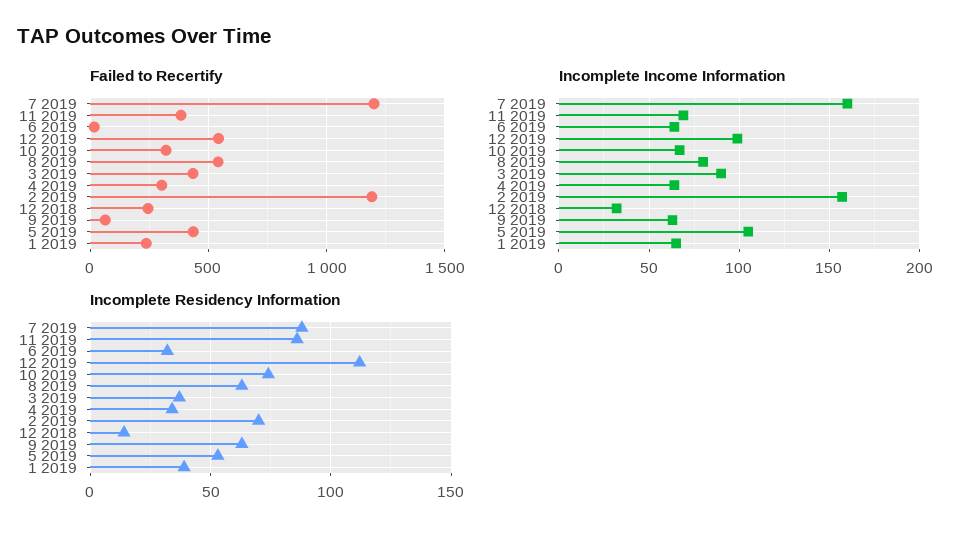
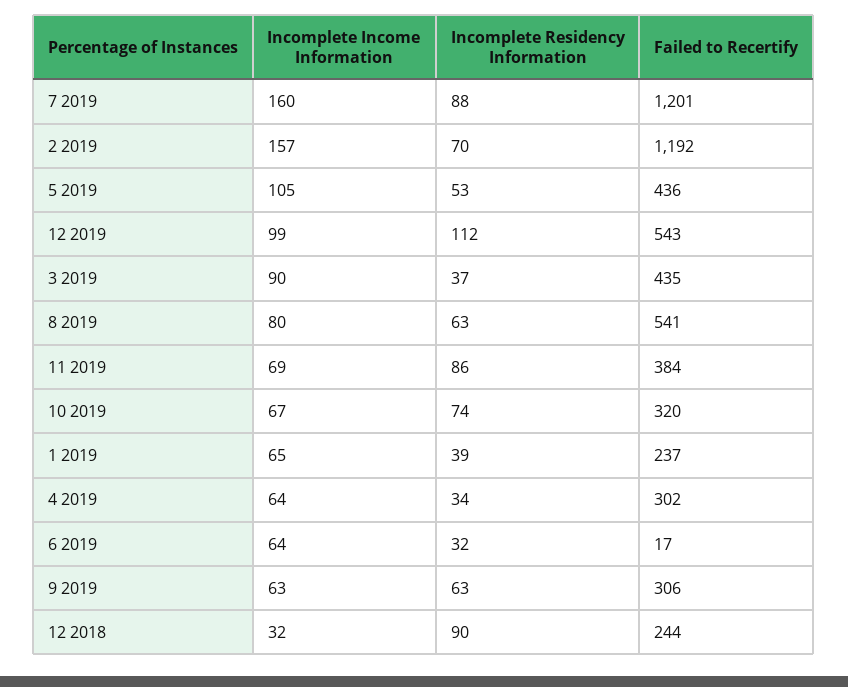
  {
    "Failed to Recertify": {
      "7 2019": 1201,
      "11 2019": 384,
      "6 2019": 17,
      "12 2019": 543,
      "10 2019": 320,
      "8 2019": 541,
      "3 2019": 435,
      "4 2019": 302,
      "2 2019": 1192,
      "12 2018": 244,
-     "9 2019": 50,
+     "9 2019": 306,
      "5 2019": 436,
      "1 2019": 237
    },
    "Incomplete Income Information": {
      "7 2019": 160,
      "11 2019": 69,
      "6 2019": 64,
      "12 2019": 99,
      "10 2019": 67,
      "8 2019": 80,
      "3 2019": 90,
      "4 2019": 64,
      "2 2019": 157,
      "12 2018": 32,
      "9 2019": 63,
      "5 2019": 105,
      "1 2019": 65
    },
    "Incomplete Residency Information": {
      "7 2019": 88,
      "11 2019": 86,
      "6 2019": 32,
      "12 2019": 112,
      "10 2019": 74,
      "8 2019": 63,
      "3 2019": 37,
      "4 2019": 34,
      "2 2019": 70,
-     "12 2018": 15,
+     "12 2018": 90,
      "9 2019": 63,
      "5 2019": 53,
      "1 2019": 39
    }
  }

